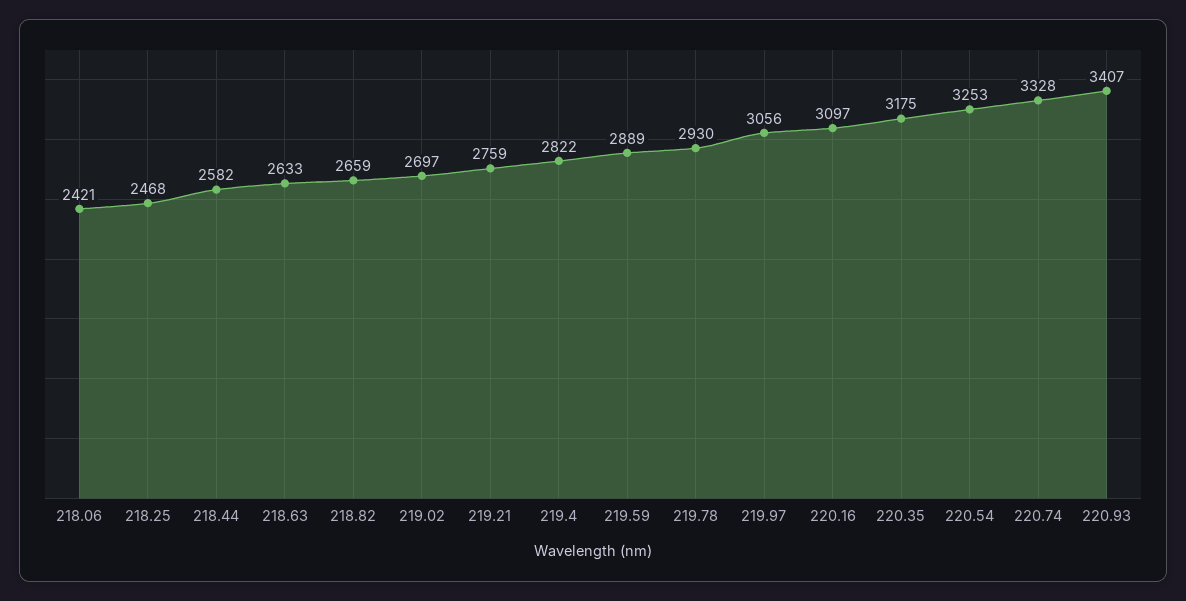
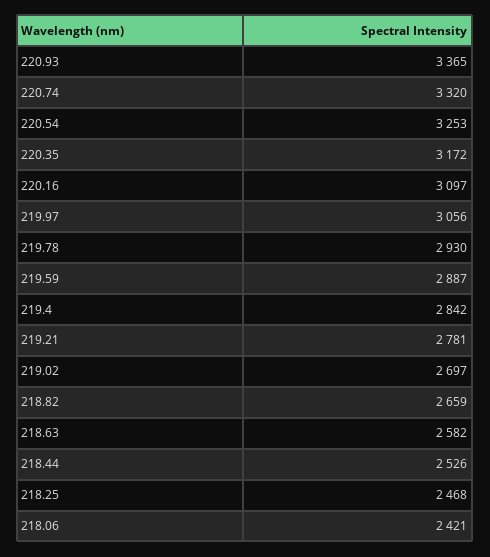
  {
    "218.06": 2421,
    "218.25": 2468,
-   "218.44": 2582,
+   "218.44": 2526,
-   "218.63": 2633,
+   "218.63": 2582,
    "218.82": 2659,
    "219.02": 2697,
-   "219.21": 2759,
+   "219.21": 2781,
-   "219.4": 2822,
+   "219.4": 2842,
-   "219.59": 2889,
+   "219.59": 2887,
    "219.78": 2930,
    "219.97": 3056,
    "220.16": 3097,
-   "220.35": 3175,
+   "220.35": 3172,
    "220.54": 3253,
-   "220.74": 3328,
+   "220.74": 3320,
-   "220.93": 3407
+   "220.93": 3365
  }

